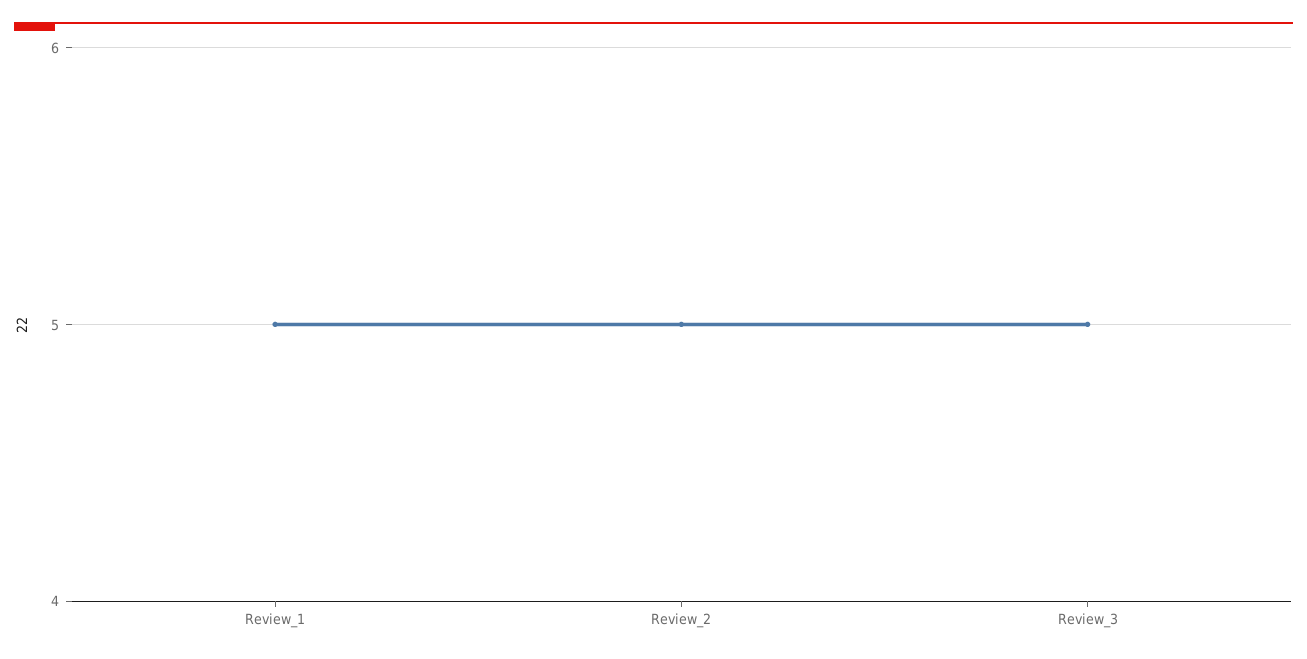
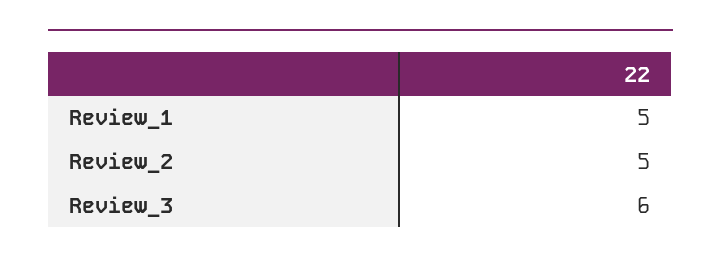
  {
    "Review_1": 5,
    "Review_2": 5,
-   "Review_3": 5
+   "Review_3": 6
  }

